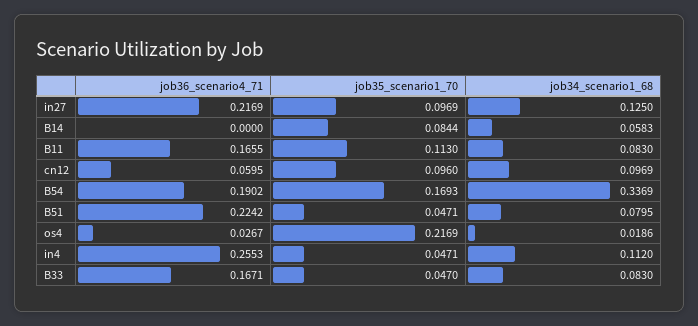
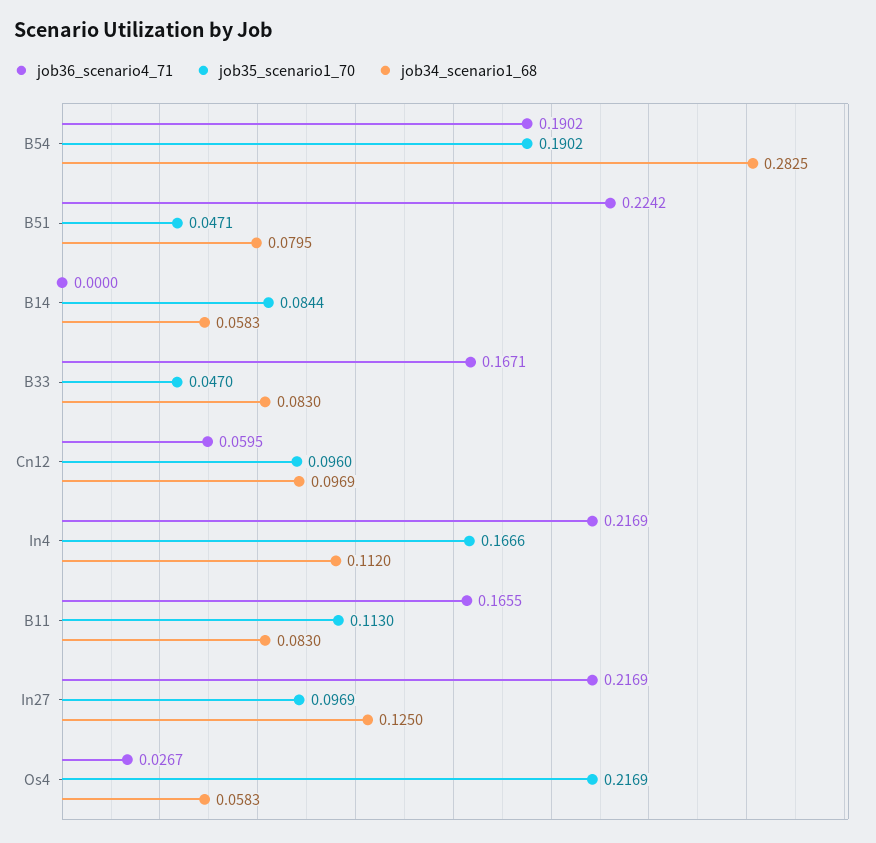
  {
    "job36_scenario4_71": {
      "in27": 0.2169,
      "B14": 0,
      "B11": 0.1655,
      "cn12": 0.0595,
      "B54": 0.1902,
      "B51": 0.2242,
      "os4": 0.0267,
-     "in4": 0.2553,
+     "in4": 0.2169,
      "B33": 0.1671
    },
    "job35_scenario1_70": {
      "in27": 0.0969,
      "B14": 0.0844,
      "B11": 0.113,
      "cn12": 0.096,
-     "B54": 0.1693,
+     "B54": 0.1902,
      "B51": 0.0471,
      "os4": 0.2169,
-     "in4": 0.0471,
+     "in4": 0.1666,
      "B33": 0.047
    },
    "job34_scenario1_68": {
      "in27": 0.125,
      "B14": 0.0583,
      "B11": 0.083,
      "cn12": 0.0969,
-     "B54": 0.3369,
+     "B54": 0.2825,
      "B51": 0.0795,
-     "os4": 0.0186,
+     "os4": 0.0583,
      "in4": 0.112,
      "B33": 0.083
    }
  }

